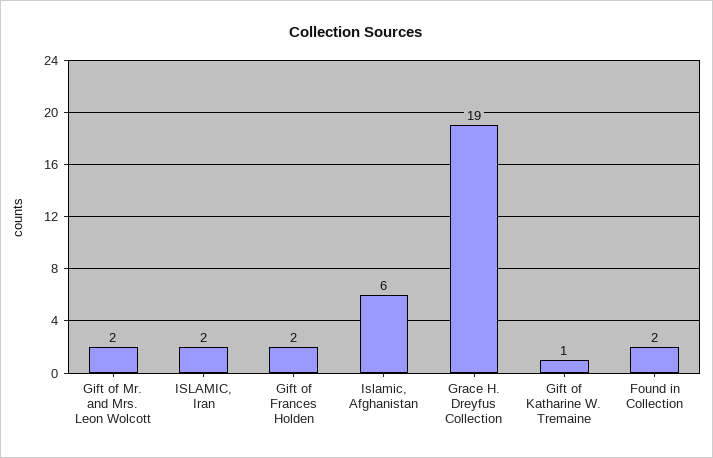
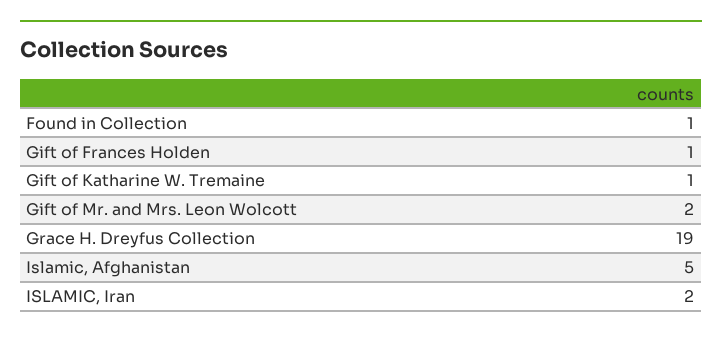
  {
    "Gift of Mr. and Mrs. Leon Wolcott": 2,
    "ISLAMIC, Iran": 2,
-   "Gift of Frances Holden": 2,
+   "Gift of Frances Holden": 1,
-   "Islamic, Afghanistan": 6,
+   "Islamic, Afghanistan": 5,
    "Grace H. Dreyfus Collection": 19,
    "Gift of Katharine W. Tremaine": 1,
-   "Found in Collection": 2
+   "Found in Collection": 1
  }

